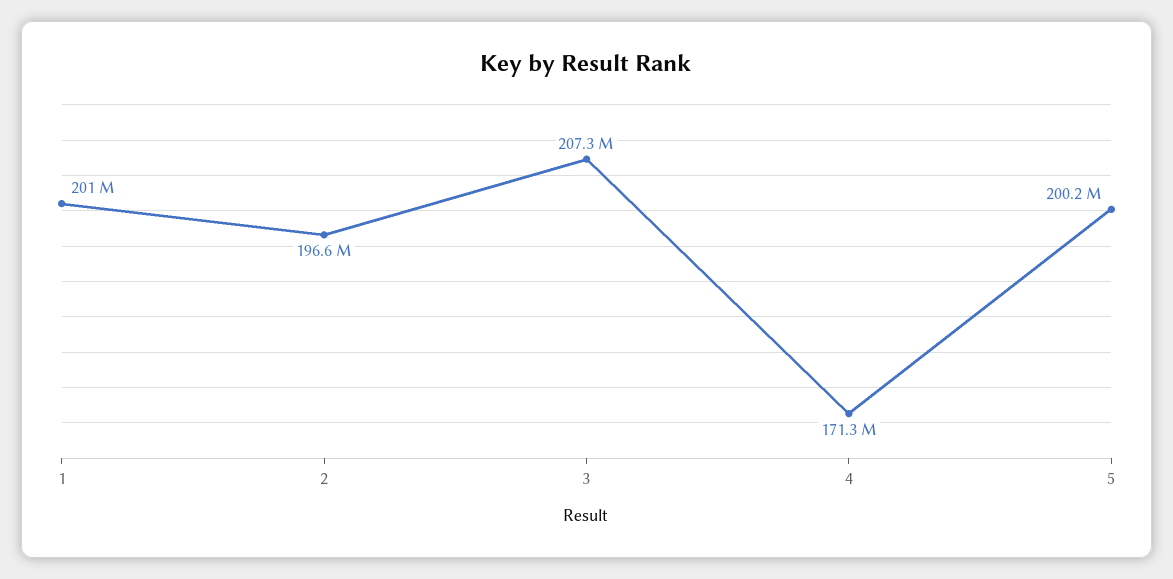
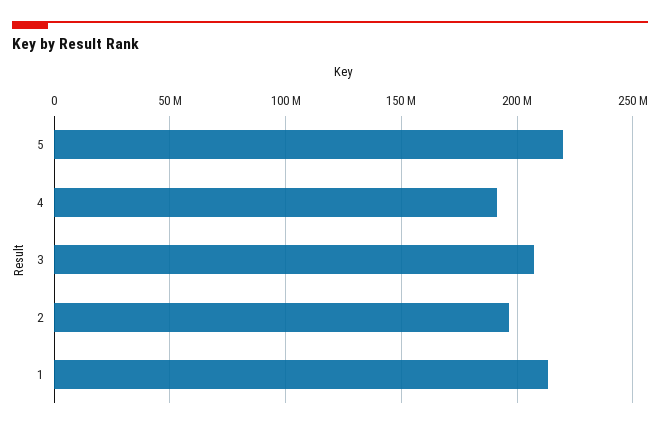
  {
-   "1": 201000000,
+   "1": 215000000,
    "2": 196600000,
    "3": 207300000,
-   "4": 171300000,
+   "4": 190000000,
-   "5": 200200000
+   "5": 220000000
  }

